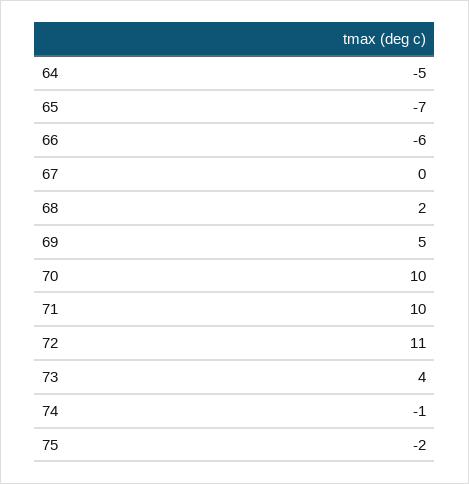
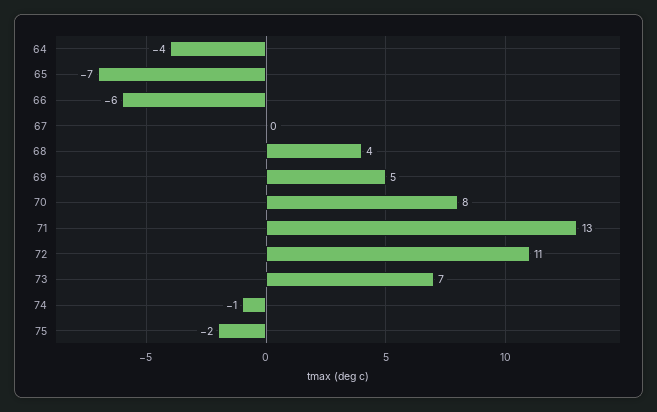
  {
-   "64": -5,
+   "64": -4,
    "65": -7,
    "66": -6,
    "67": 0,
-   "68": 2,
+   "68": 4,
    "69": 5,
-   "70": 10,
+   "70": 8,
-   "71": 10,
+   "71": 13,
    "72": 11,
-   "73": 4,
+   "73": 7,
    "74": -1,
    "75": -2
  }

